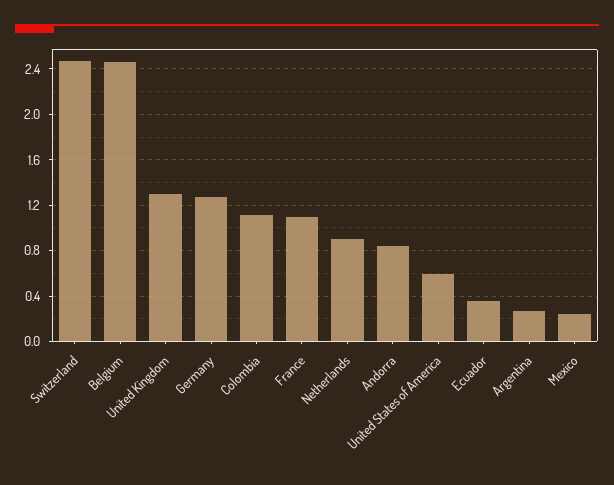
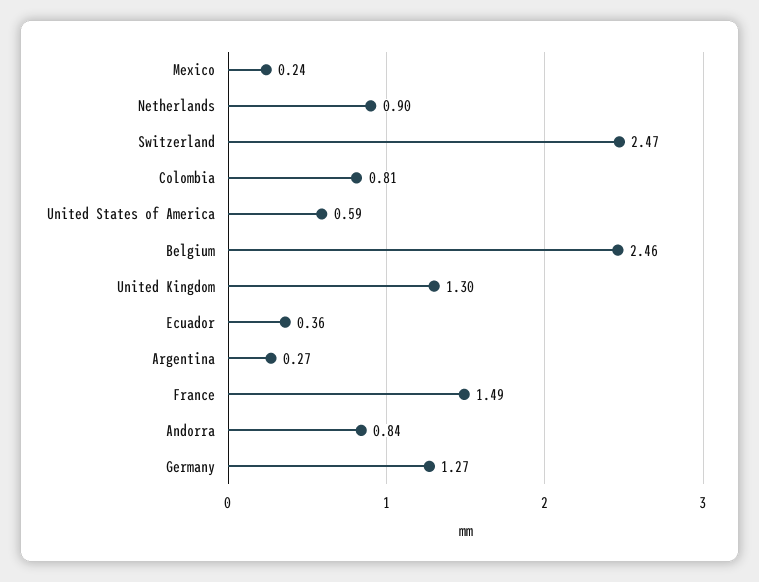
  {
    "Switzerland": 2.47,
    "Belgium": 2.46,
    "United Kingdom": 1.3,
    "Germany": 1.27,
-   "Colombia": 1.1,
+   "Colombia": 0.81,
-   "France": 1.1,
+   "France": 1.49,
    "Netherlands": 0.9,
    "Andorra": 0.84,
    "United States of America": 0.59,
    "Ecuador": 0.36,
    "Argentina": 0.27,
    "Mexico": 0.24
  }

